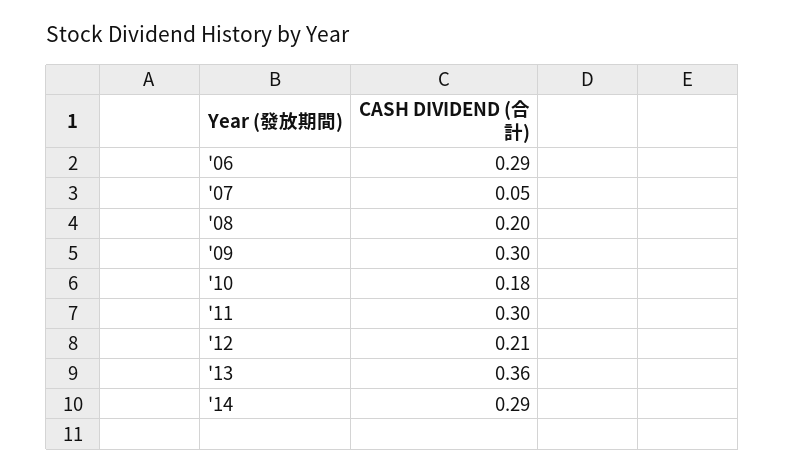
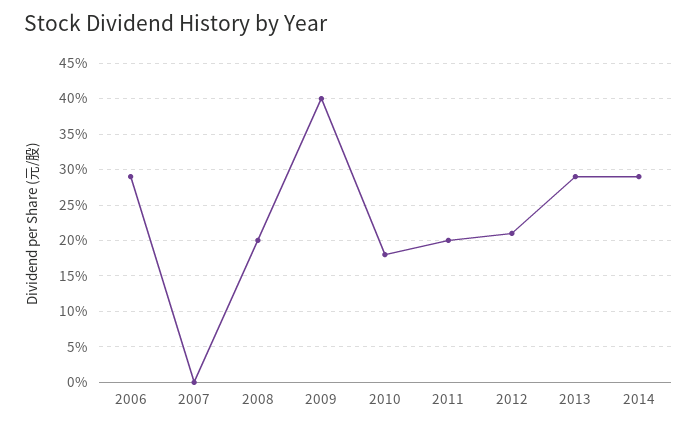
  {
    "'06": 0.29,
-   "'07": 0.05,
+   "'07": 0,
    "'08": 0.2,
-   "'09": 0.3,
+   "'09": 0.4,
    "'10": 0.18,
-   "'11": 0.3,
+   "'11": 0.2,
    "'12": 0.21,
-   "'13": 0.36,
+   "'13": 0.29,
    "'14": 0.29
  }

